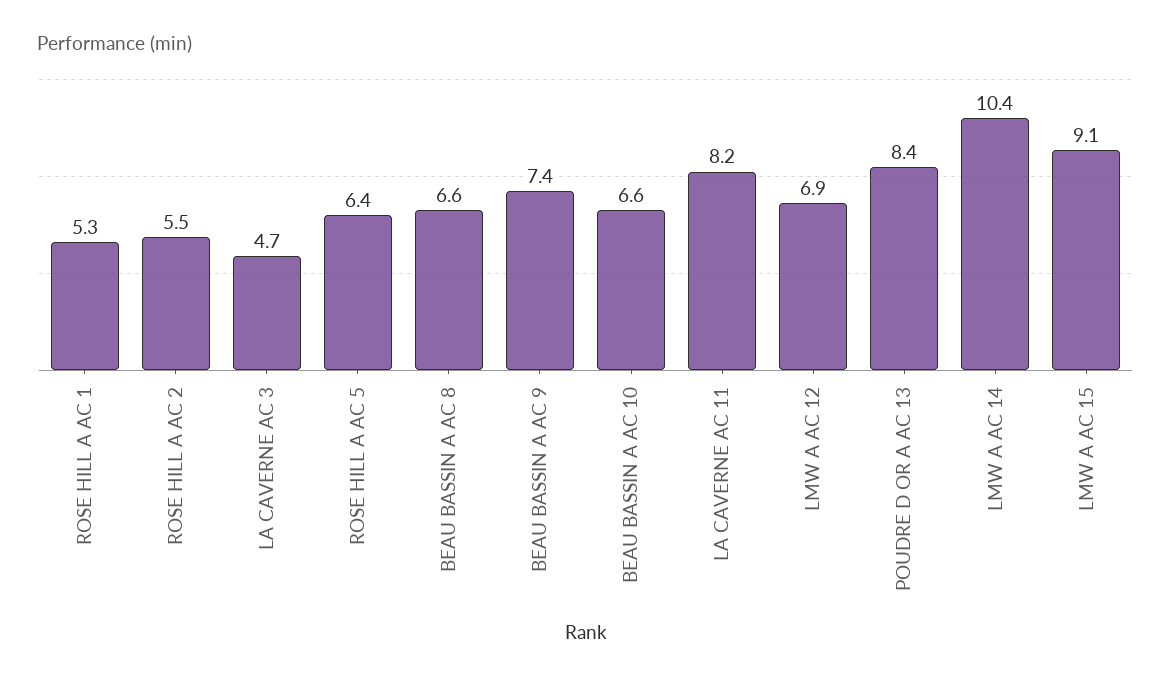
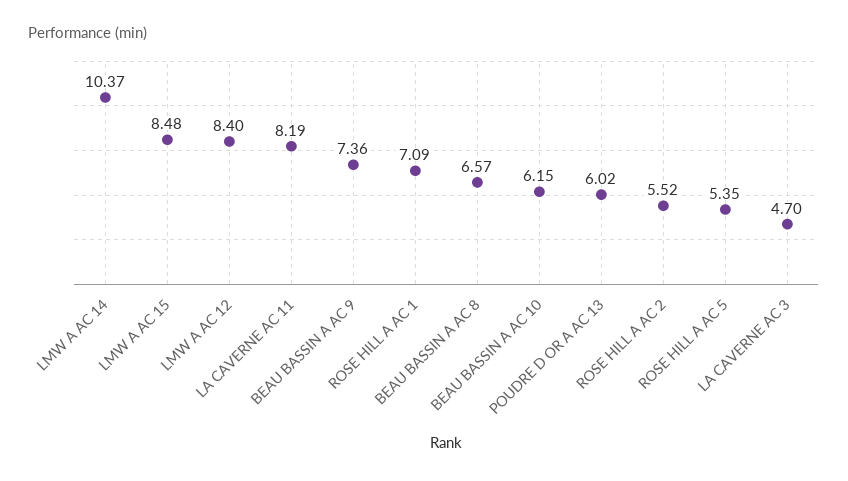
  {
-   "ROSE HILL A AC 1": 5.3,
+   "ROSE HILL A AC 1": 7.09,
    "ROSE HILL A AC 2": 5.52,
    "LA CAVERNE AC 3": 4.7,
-   "ROSE HILL A AC 5": 6.4,
+   "ROSE HILL A AC 5": 5.35,
    "BEAU BASSIN A AC 8": 6.57,
    "BEAU BASSIN A AC 9": 7.36,
-   "BEAU BASSIN A AC 10": 6.6,
+   "BEAU BASSIN A AC 10": 6.15,
    "LA CAVERNE AC 11": 8.19,
-   "LMW A AC 12": 6.9,
+   "LMW A AC 12": 8.4,
-   "POUDRE D OR A AC 13": 8.4,
+   "POUDRE D OR A AC 13": 6.02,
    "LMW A AC 14": 10.37,
-   "LMW A AC 15": 9.1
+   "LMW A AC 15": 8.48
  }

